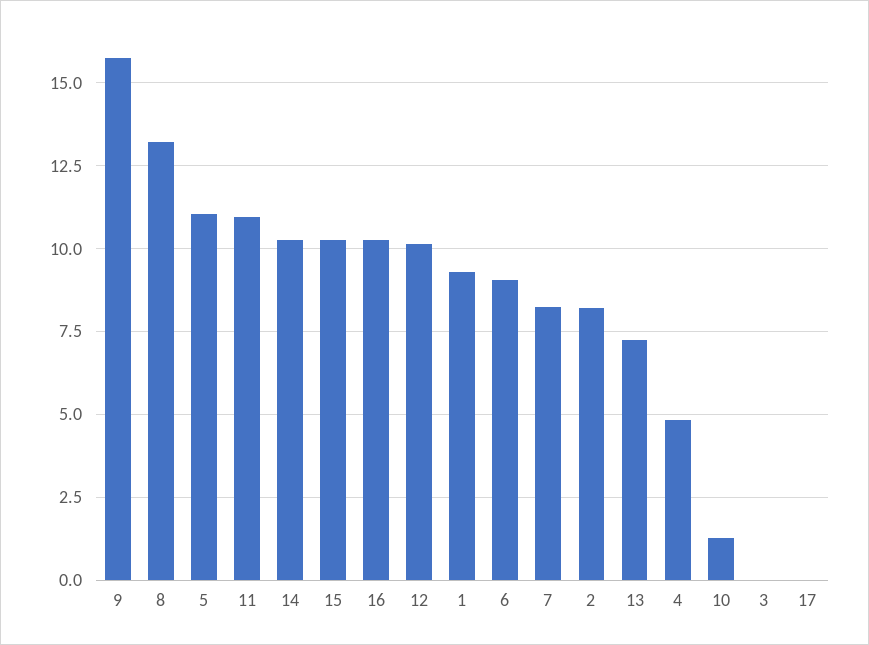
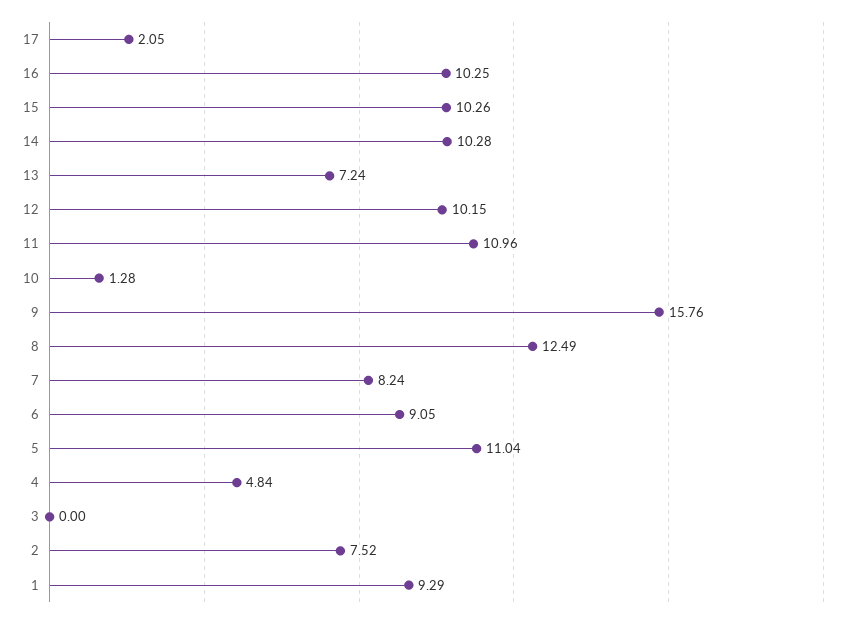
  {
    "9": 15.76,
-   "8": 13.25,
+   "8": 12.49,
    "5": 11.04,
    "11": 10.96,
    "14": 10.28,
    "15": 10.26,
    "16": 10.25,
    "12": 10.15,
    "1": 9.29,
    "6": 9.05,
    "7": 8.24,
-   "2": 8.25,
+   "2": 7.52,
    "13": 7.24,
    "4": 4.84,
    "10": 1.28,
    "3": 0,
-   "17": 0
+   "17": 2.05
  }

